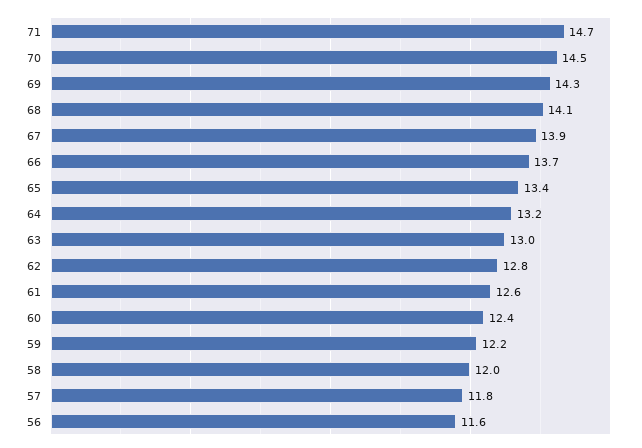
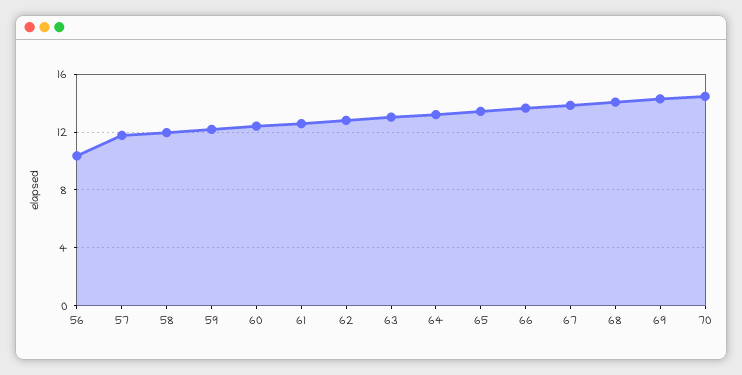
  {
-   "71": 14.7,
    "70": 14.5,
    "69": 14.3,
    "68": 14.1,
    "67": 13.9,
    "66": 13.7,
    "65": 13.4,
    "64": 13.2,
    "63": 13,
    "62": 12.8,
    "61": 12.6,
    "60": 12.4,
    "59": 12.2,
    "58": 12,
    "57": 11.8,
-   "56": 11.6
+   "56": 10.5
  }

